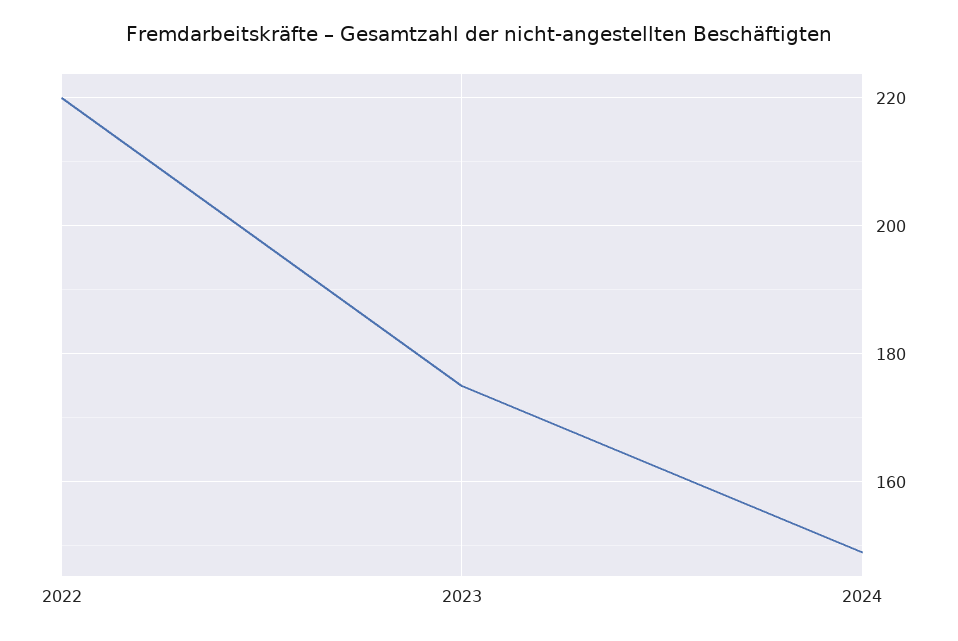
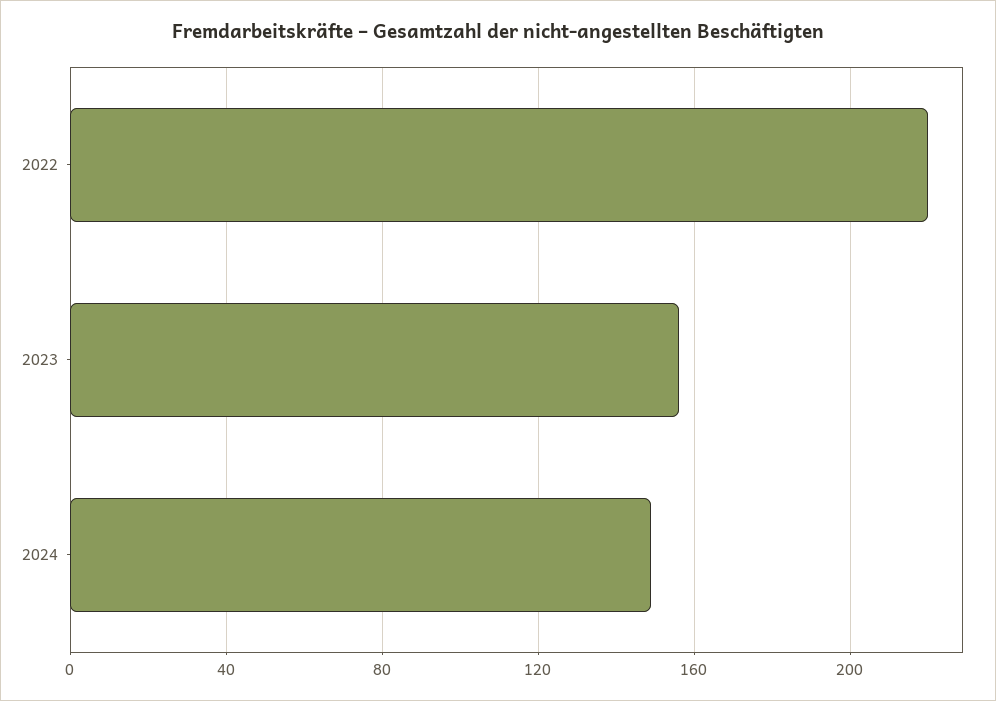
  {
    "2022": 220,
-   "2023": 175,
+   "2023": 155,
    "2024": 150
  }

